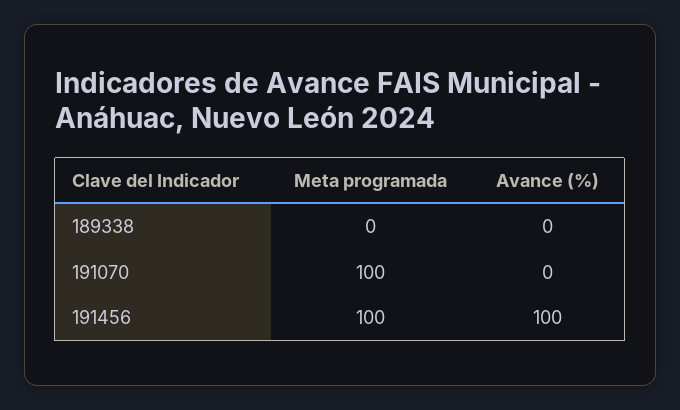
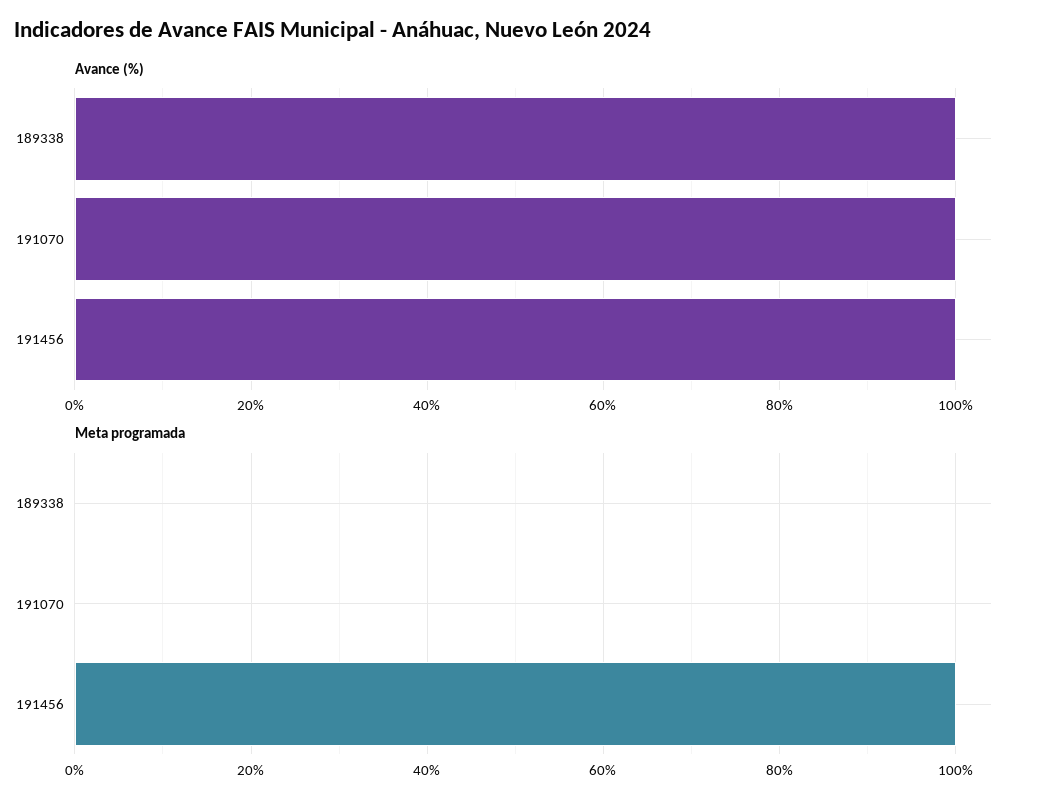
  {
    "Meta programada": {
      "189338": 0,
-     "191070": 100,
+     "191070": 0,
      "191456": 100
    },
    "Avance (%)": {
-     "189338": 0,
+     "189338": 100,
-     "191070": 0,
+     "191070": 100,
      "191456": 100
    }
  }

